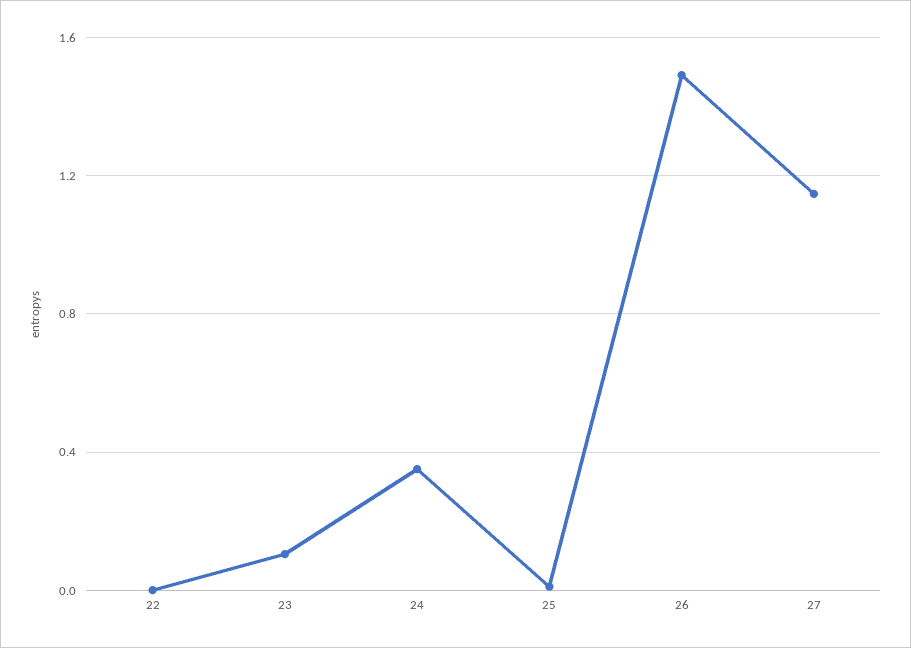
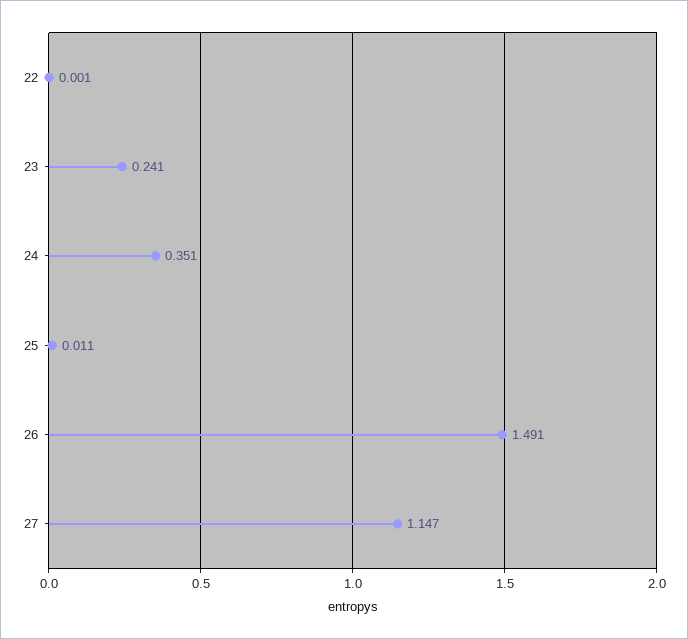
  {
    "22": 0.001,
-   "23": 0.1,
+   "23": 0.241,
    "24": 0.351,
    "25": 0.011,
    "26": 1.491,
    "27": 1.147
  }

